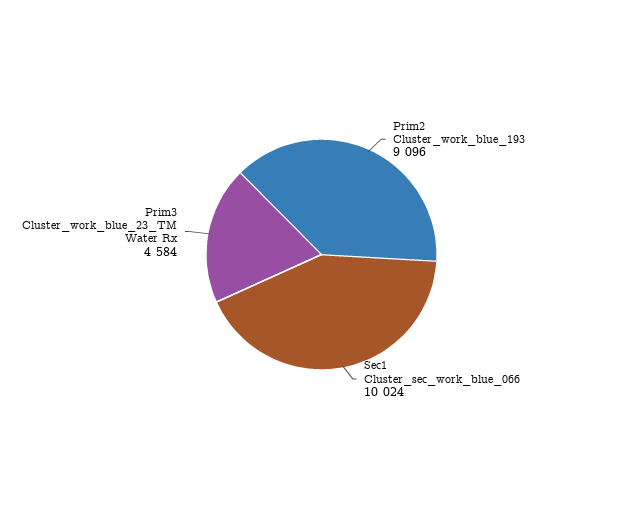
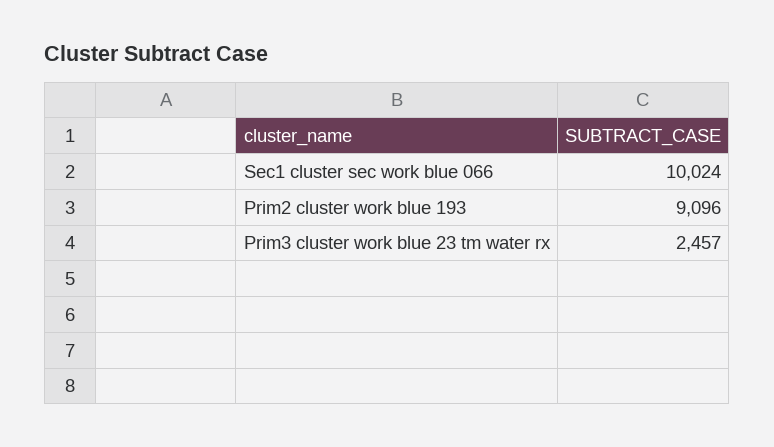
  {
    "Prim2 Cluster_work_blue_193": 9096,
    "Sec1 Cluster_sec_work_blue_066": 10024,
-   "Prim3 Cluster_work_blue_23_TM Water Rx": 4584
+   "Prim3 Cluster_work_blue_23_TM Water Rx": 2457
  }

